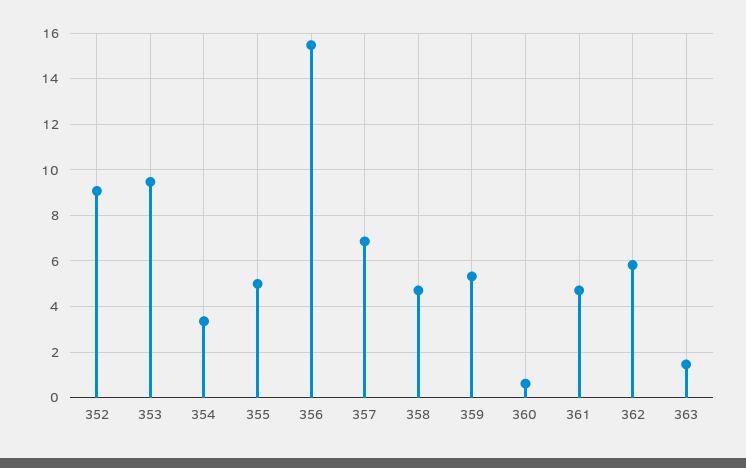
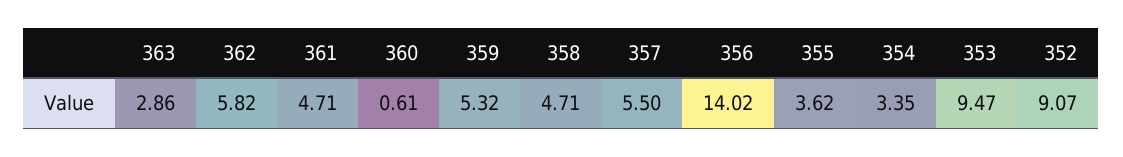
  {
    "352": 9.07,
    "353": 9.47,
    "354": 3.35,
-   "355": 5,
+   "355": 3.62,
-   "356": 15.5,
+   "356": 14.02,
-   "357": 7,
+   "357": 5.5,
    "358": 4.71,
    "359": 5.32,
    "360": 0.61,
    "361": 4.71,
    "362": 5.82,
-   "363": 1.5
+   "363": 2.86
  }

